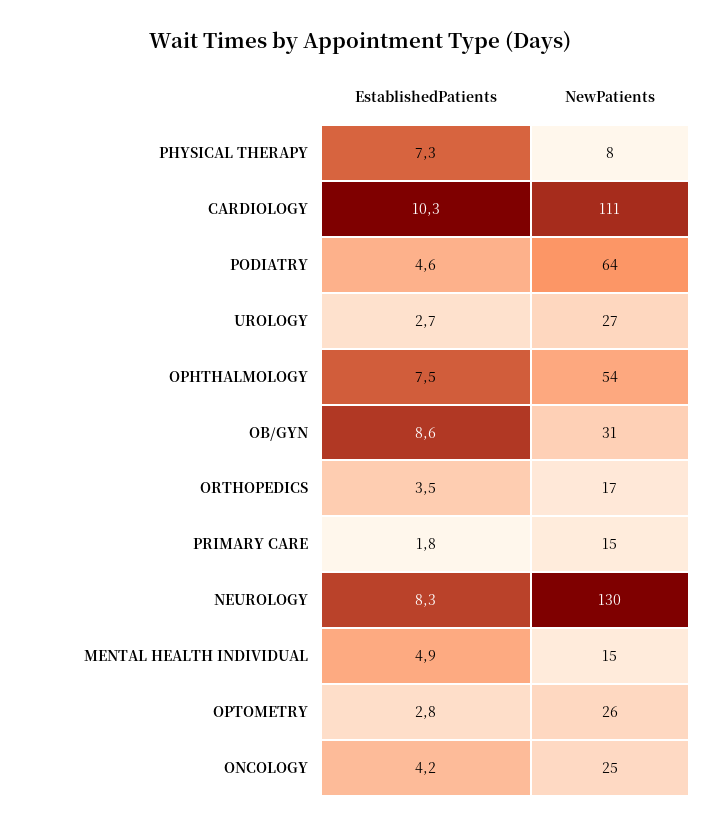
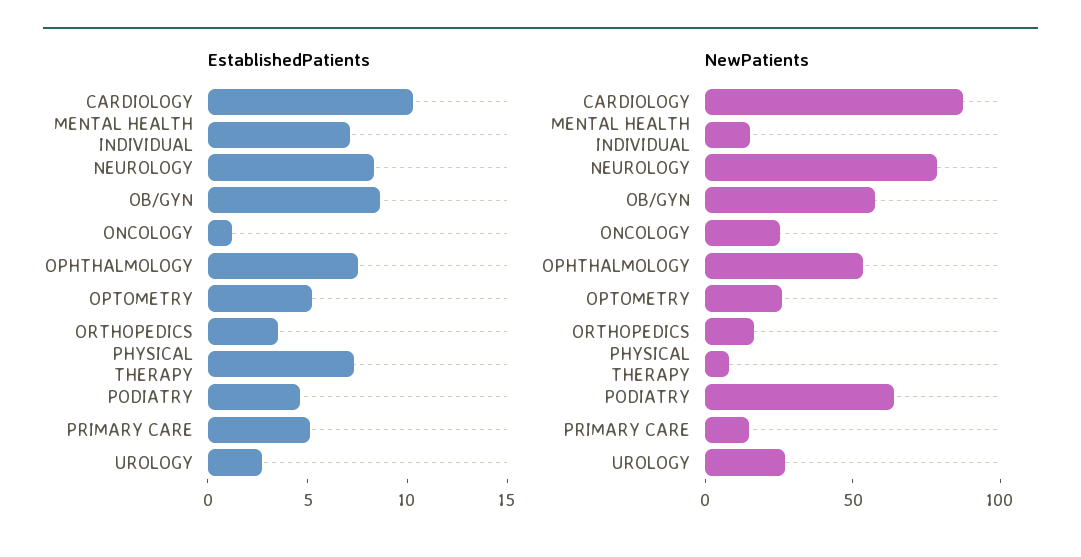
  {
    "EstablishedPatients": {
      "PHYSICAL THERAPY": 7.3,
      "CARDIOLOGY": 10.3,
      "PODIATRY": 4.6,
      "UROLOGY": 2.7,
      "OPHTHALMOLOGY": 7.5,
      "OB/GYN": 8.6,
      "ORTHOPEDICS": 3.5,
-     "PRIMARY CARE": 1.8,
+     "PRIMARY CARE": 5,
      "NEUROLOGY": 8.3,
-     "MENTAL HEALTH INDIVIDUAL": 4.9,
+     "MENTAL HEALTH INDIVIDUAL": 7,
-     "OPTOMETRY": 2.8,
+     "OPTOMETRY": 5,
-     "ONCOLOGY": 4.2
+     "ONCOLOGY": 1
    },
    "NewPatients": {
      "PHYSICAL THERAPY": 8,
-     "CARDIOLOGY": 111,
+     "CARDIOLOGY": 90,
      "PODIATRY": 64,
      "UROLOGY": 27,
      "OPHTHALMOLOGY": 54,
-     "OB/GYN": 31,
+     "OB/GYN": 60,
      "ORTHOPEDICS": 17,
      "PRIMARY CARE": 15,
-     "NEUROLOGY": 130,
+     "NEUROLOGY": 80,
      "MENTAL HEALTH INDIVIDUAL": 15,
      "OPTOMETRY": 26,
      "ONCOLOGY": 25
    }
  }

